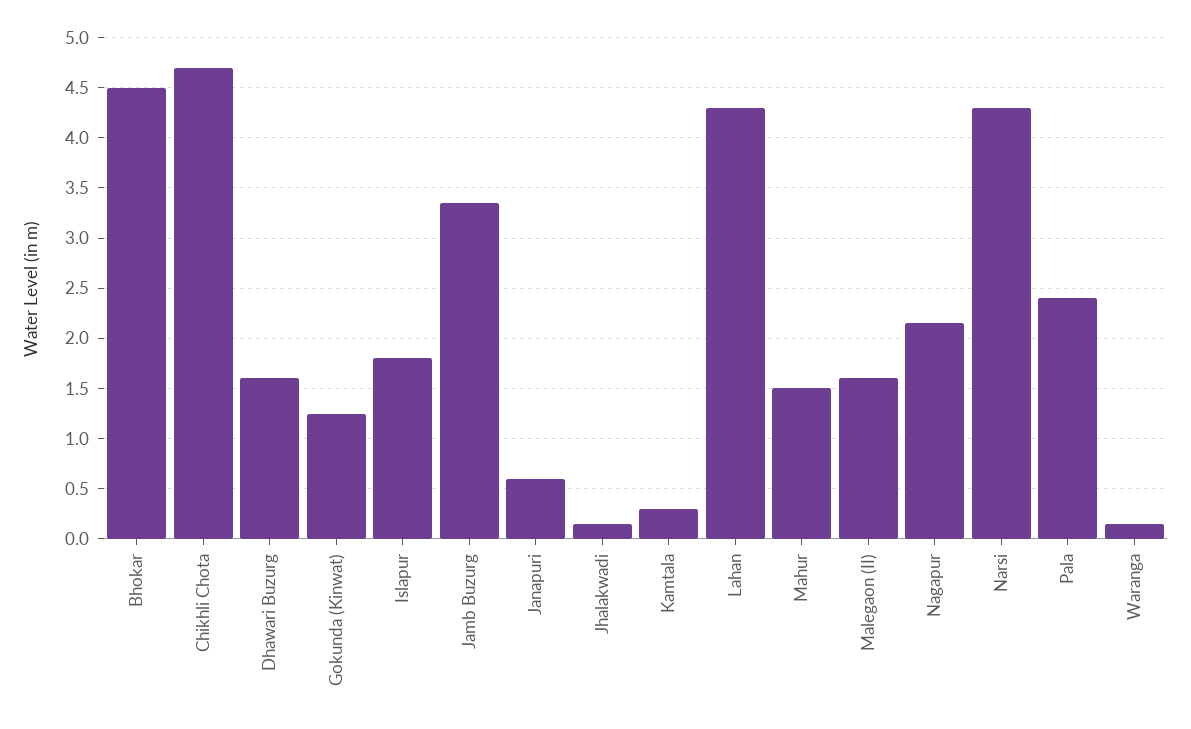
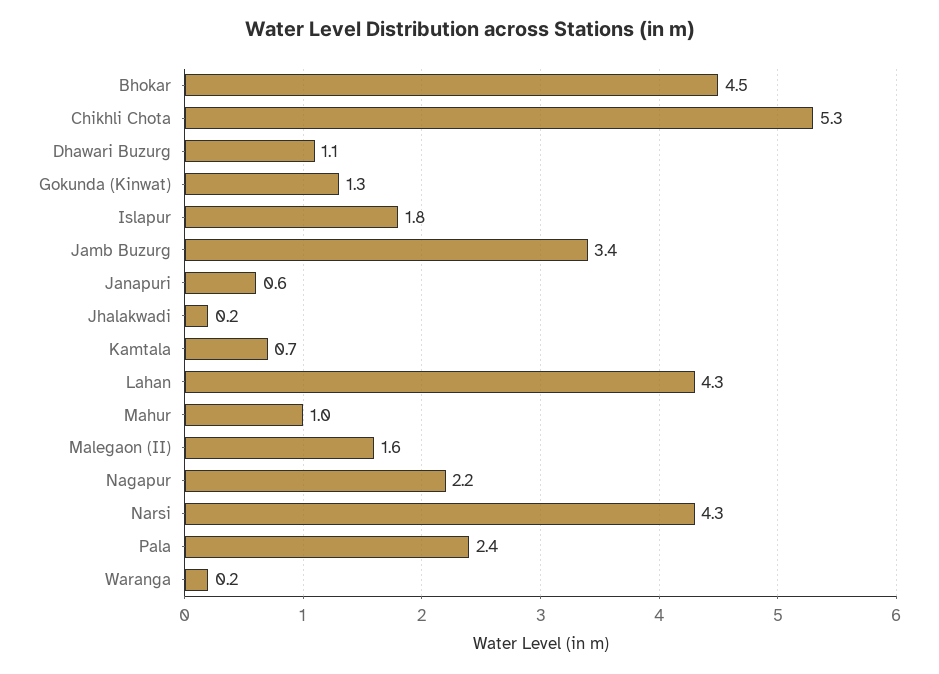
  {
    "Bhokar": 4.5,
-   "Chikhli Chota": 4.7,
+   "Chikhli Chota": 5.3,
-   "Dhawari Buzurg": 1.6,
+   "Dhawari Buzurg": 1.1,
    "Gokunda (Kinwat)": 1.3,
    "Islapur": 1.8,
    "Jamb Buzurg": 3.4,
    "Janapuri": 0.6,
    "Jhalakwadi": 0.2,
-   "Kamtala": 0.3,
+   "Kamtala": 0.7,
    "Lahan": 4.3,
-   "Mahur": 1.5,
+   "Mahur": 1,
    "Malegaon (II)": 1.6,
    "Nagapur": 2.2,
    "Narsi": 4.3,
    "Pala": 2.4,
    "Waranga": 0.2
  }

